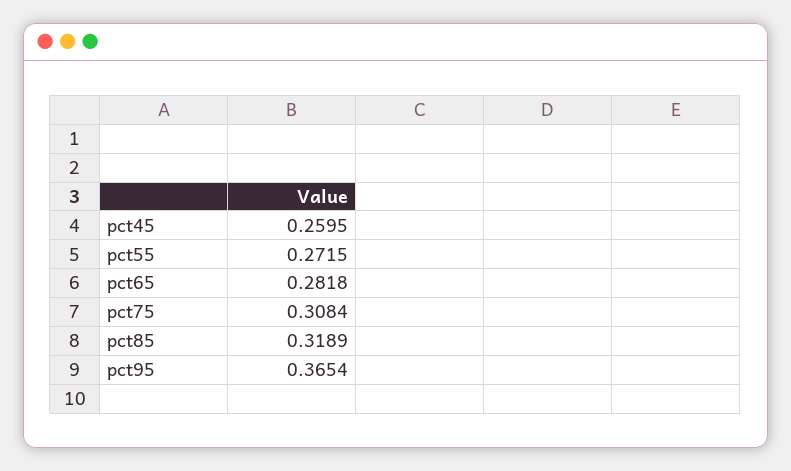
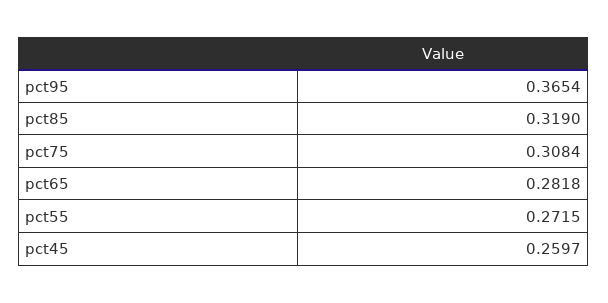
  {
-   "pct45": 0.2595,
+   "pct45": 0.2597,
    "pct55": 0.2715,
    "pct65": 0.2818,
    "pct75": 0.3084,
-   "pct85": 0.3189,
+   "pct85": 0.319,
    "pct95": 0.3654
  }

